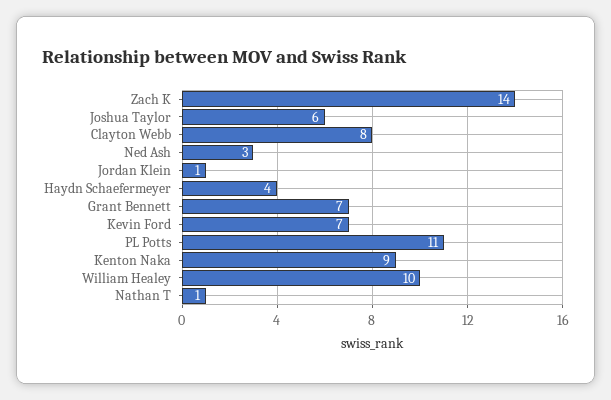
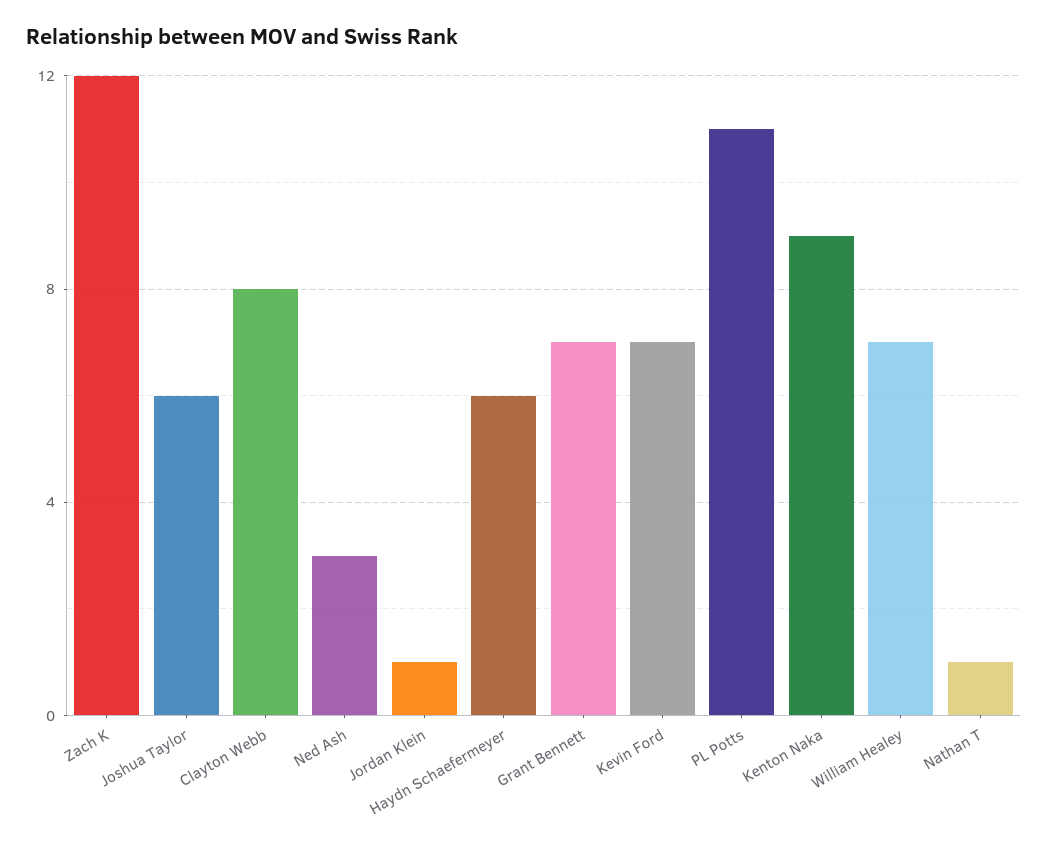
  {
-   "Zach K": 14,
+   "Zach K": 12,
    "Joshua Taylor": 6,
    "Clayton Webb": 8,
    "Ned Ash": 3,
    "Jordan Klein": 1,
-   "Haydn Schaefermeyer": 4,
+   "Haydn Schaefermeyer": 6,
    "Grant Bennett": 7,
    "Kevin Ford": 7,
    "PL Potts": 11,
    "Kenton Naka": 9,
-   "William Healey": 10,
+   "William Healey": 7,
    "Nathan T": 1
  }

